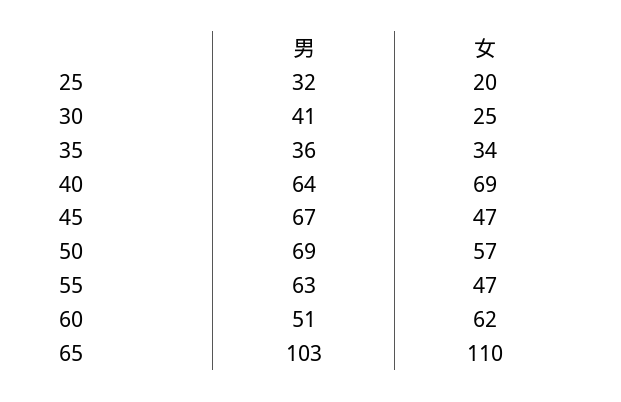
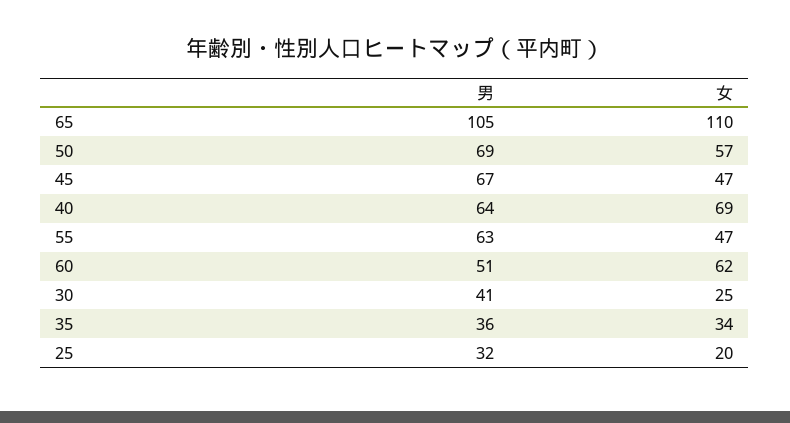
  {
    "男": {
      "25": 32,
      "30": 41,
      "35": 36,
      "40": 64,
      "45": 67,
      "50": 69,
      "55": 63,
      "60": 51,
-     "65": 103
+     "65": 105
    },
    "女": {
      "25": 20,
      "30": 25,
      "35": 34,
      "40": 69,
      "45": 47,
      "50": 57,
      "55": 47,
      "60": 62,
      "65": 110
    }
  }

